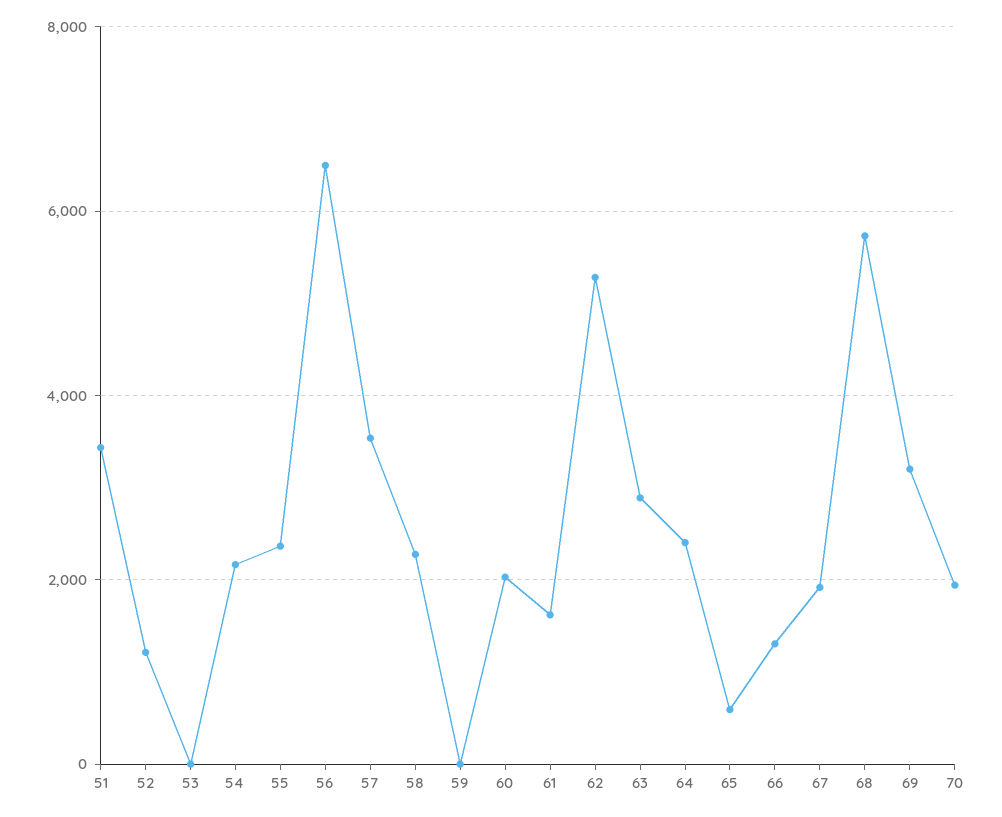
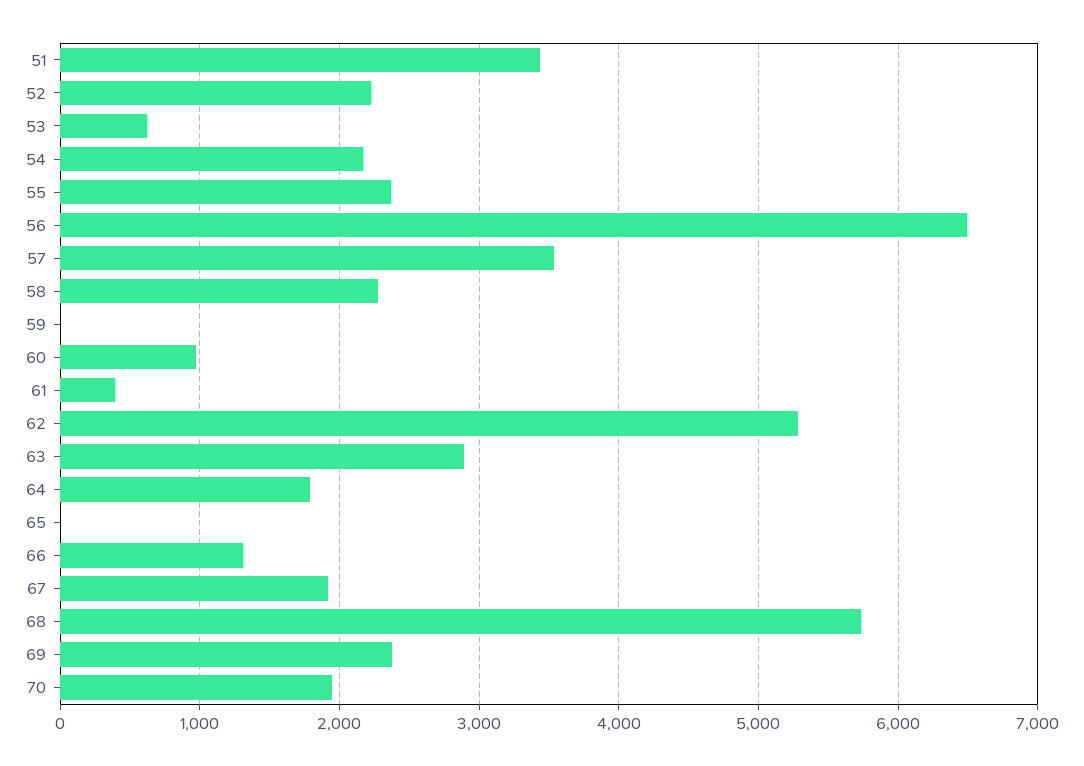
  {
    "51": 3400,
-   "52": 1200,
+   "52": 2200,
-   "53": 0,
+   "53": 600,
    "54": 2200,
    "55": 2400,
    "56": 6500,
    "57": 3500,
    "58": 2300,
    "59": 0,
-   "60": 2000,
+   "60": 1000,
-   "61": 1600,
+   "61": 400,
    "62": 5300,
    "63": 2900,
-   "64": 2400,
+   "64": 1800,
-   "65": 600,
+   "65": 0,
    "66": 1300,
    "67": 1900,
    "68": 5700,
-   "69": 3200,
+   "69": 2400,
    "70": 1900
  }

